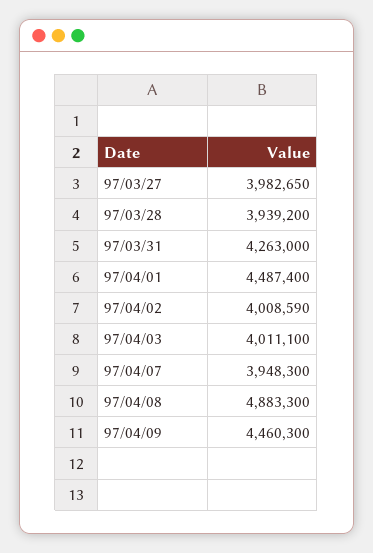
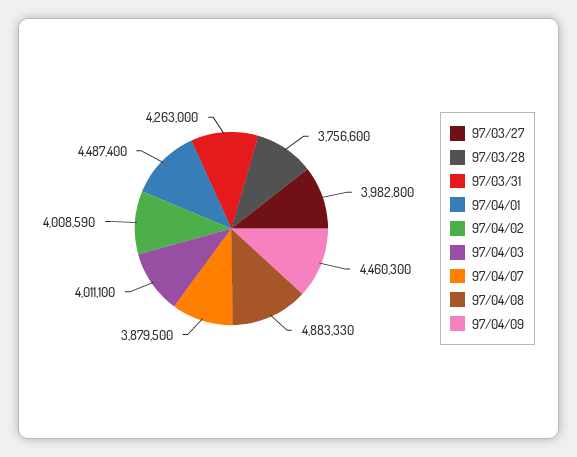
  {
-   "97/03/27": 3982650,
+   "97/03/27": 3982800,
-   "97/03/28": 3939200,
+   "97/03/28": 3756600,
    "97/03/31": 4263000,
    "97/04/01": 4487400,
    "97/04/02": 4008590,
    "97/04/03": 4011100,
-   "97/04/07": 3948300,
+   "97/04/07": 3879500,
-   "97/04/08": 4883300,
+   "97/04/08": 4883330,
    "97/04/09": 4460300
  }

